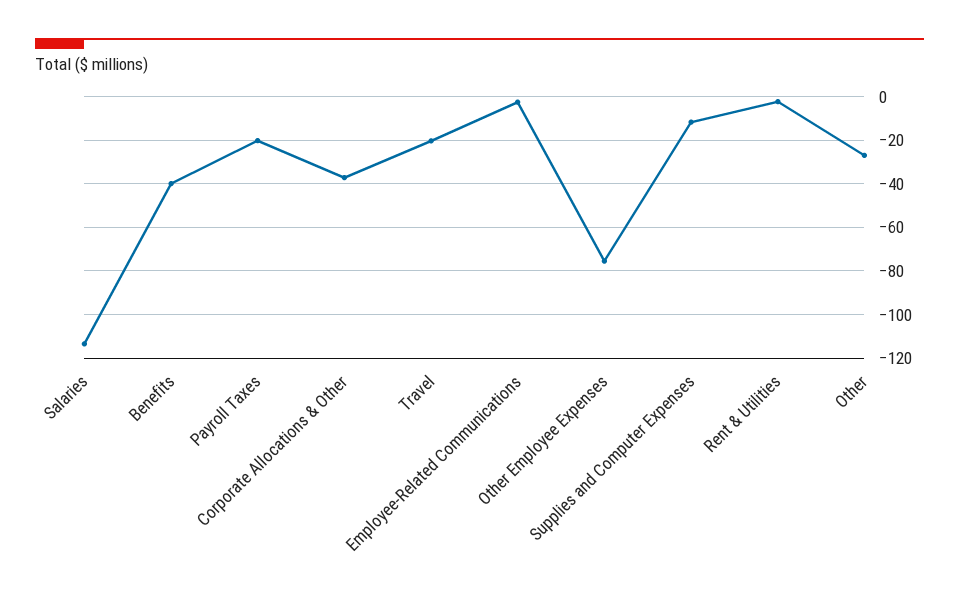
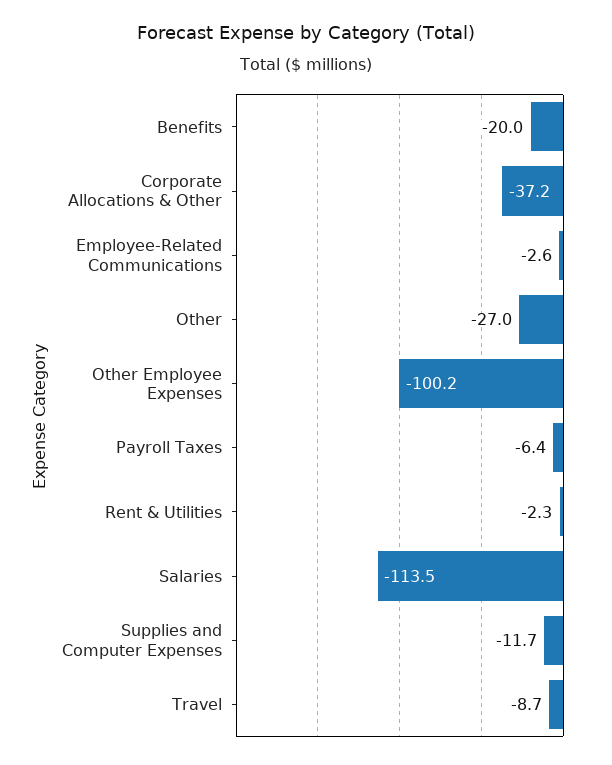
  {
    "Salaries": -113.5,
-   "Benefits": -40,
+   "Benefits": -20,
-   "Payroll Taxes": -20,
+   "Payroll Taxes": -6.4,
    "Corporate Allocations & Other": -37.2,
-   "Travel": -20,
+   "Travel": -8.7,
    "Employee-Related Communications": -2.6,
-   "Other Employee Expenses": -75,
+   "Other Employee Expenses": -100.2,
    "Supplies and Computer Expenses": -11.7,
    "Rent & Utilities": -2.3,
    "Other": -27
  }

